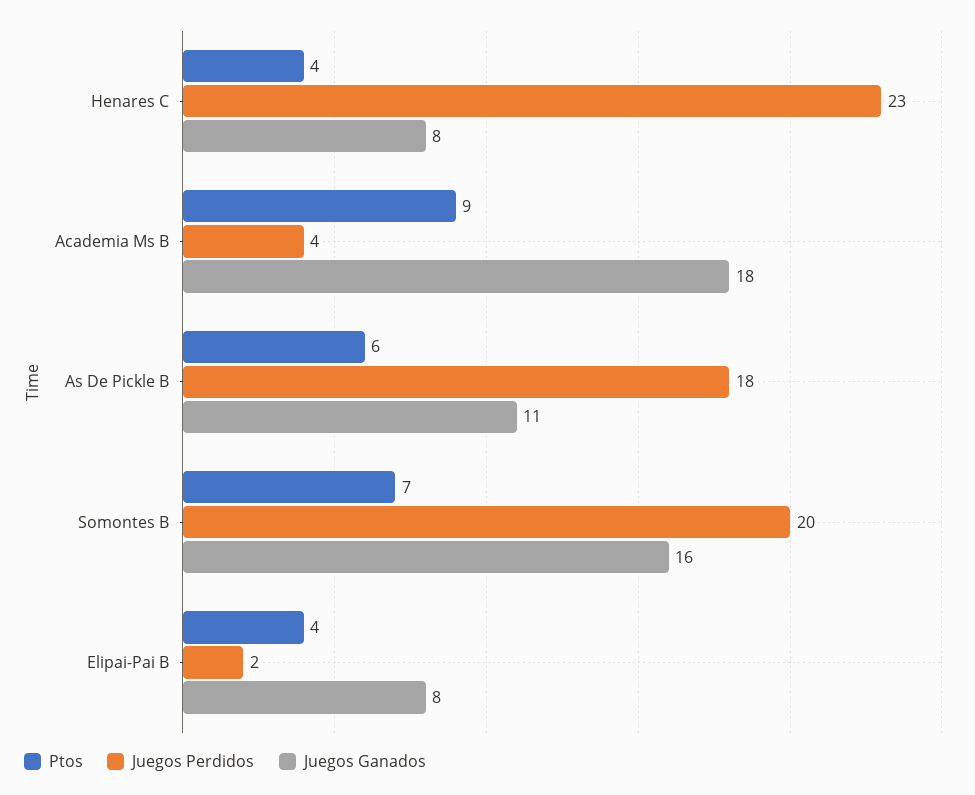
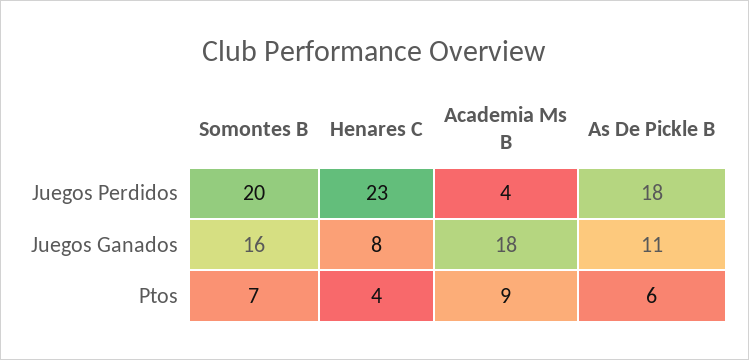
  {
    "Ptos": {
      "Henares C": 4,
      "Academia Ms B": 9,
      "As De Pickle B": 6,
-     "Somontes B": 7,
+     "Somontes B": 7
-     "Elipai-Pai B": 4
    },
    "Juegos Perdidos": {
      "Henares C": 23,
      "Academia Ms B": 4,
      "As De Pickle B": 18,
-     "Somontes B": 20,
+     "Somontes B": 20
-     "Elipai-Pai B": 2
    },
    "Juegos Ganados": {
      "Henares C": 8,
      "Academia Ms B": 18,
      "As De Pickle B": 11,
-     "Somontes B": 16,
+     "Somontes B": 16
-     "Elipai-Pai B": 8
    }
  }

